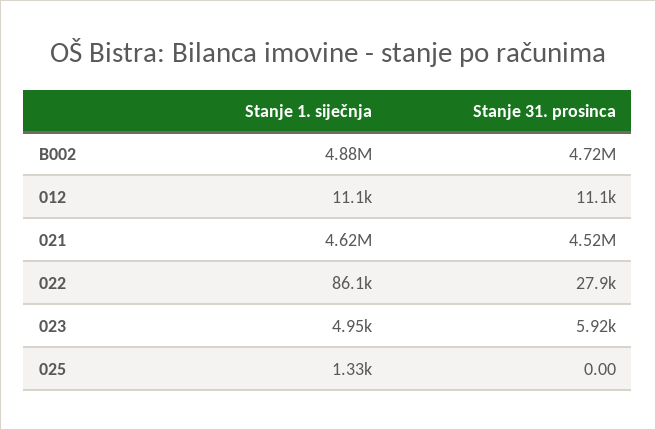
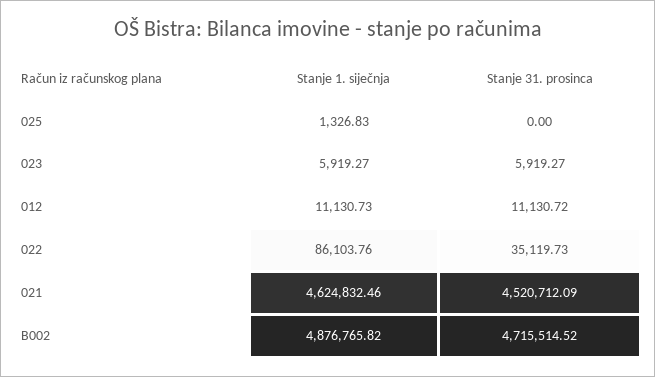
  {
    "Stanje 1. siječnja": {
      "B002": 4876765.82,
      "012": 11130.73,
      "021": 4624832.46,
      "022": 86103.76,
-     "023": 4950,
+     "023": 5919.27,
      "025": 1326.83
    },
    "Stanje 31. prosinca": {
      "B002": 4715514.52,
      "012": 11130.72,
      "021": 4520712.09,
-     "022": 27900,
+     "022": 35119.73,
      "023": 5919.27,
      "025": 0
    }
  }

